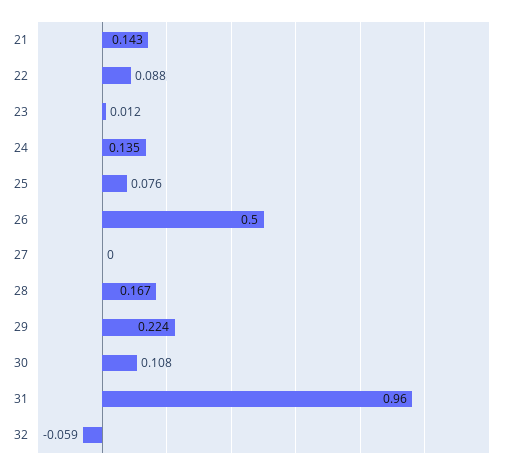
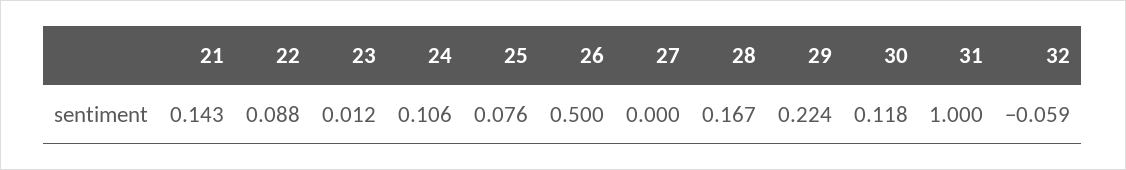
  {
    "21": 0.143,
    "22": 0.088,
    "23": 0.012,
-   "24": 0.135,
+   "24": 0.106,
    "25": 0.076,
    "26": 0.5,
    "27": 0,
    "28": 0.167,
    "29": 0.224,
-   "30": 0.108,
+   "30": 0.118,
-   "31": 0.96,
+   "31": 1,
    "32": -0.059
  }

